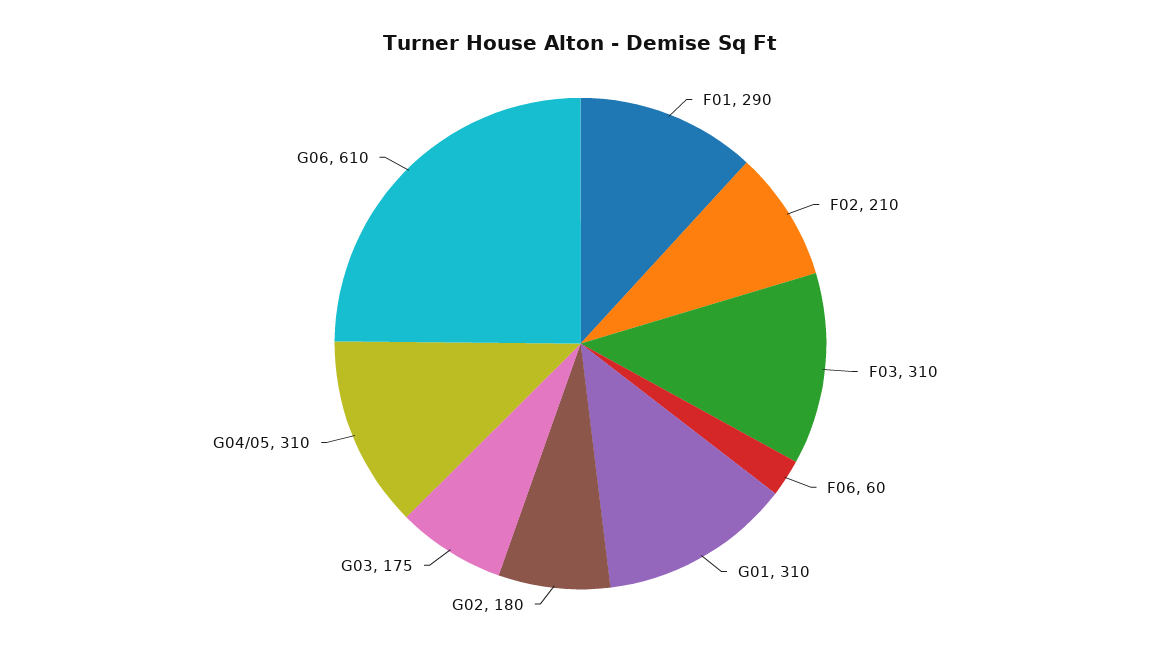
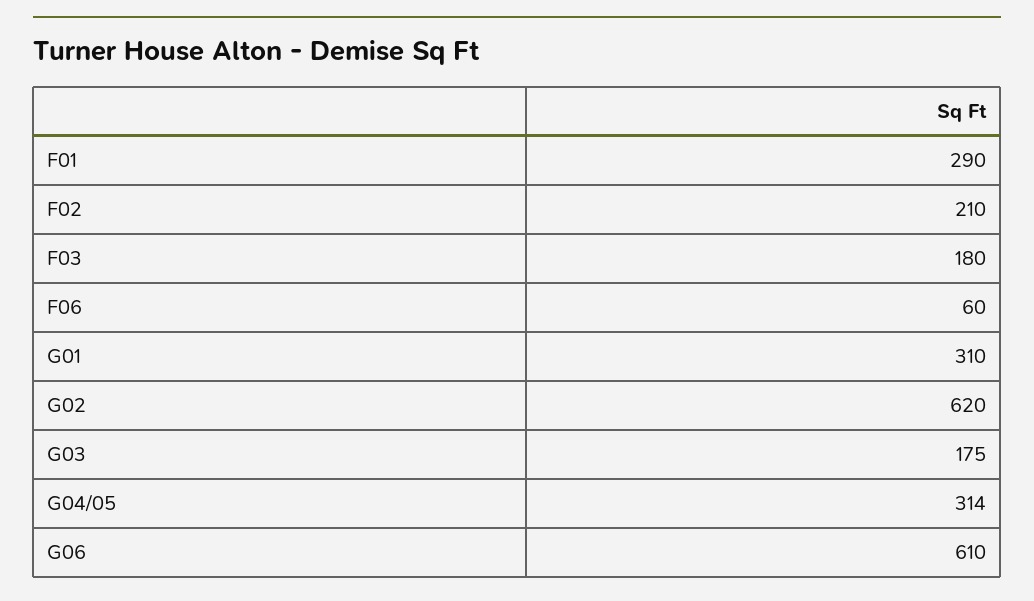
  {
    "F01": 290,
    "F02": 210,
-   "F03": 310,
+   "F03": 180,
    "F06": 60,
    "G01": 310,
-   "G02": 180,
+   "G02": 620,
    "G03": 175,
-   "G04/05": 310,
+   "G04/05": 314,
    "G06": 610
  }

